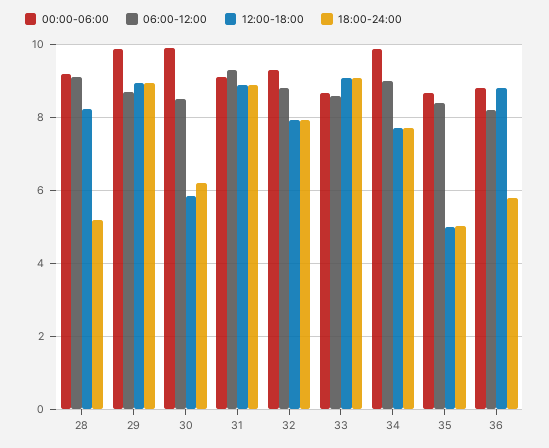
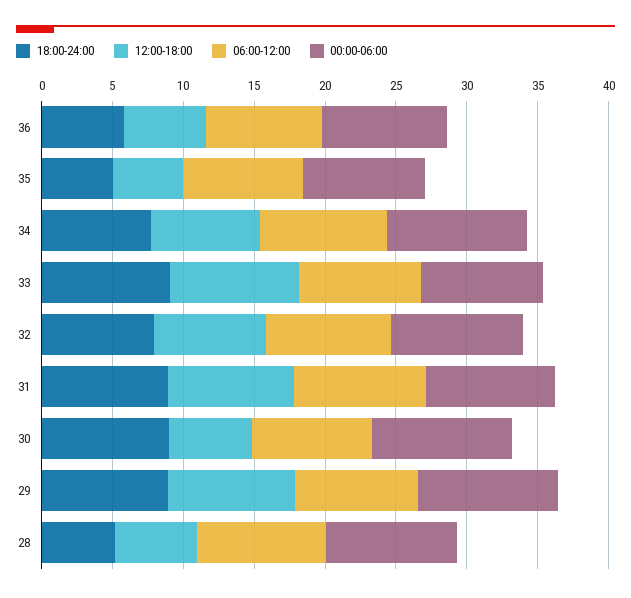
  {
    "00:00-06:00": {
      "28": 9.2,
      "29": 9.8,
      "30": 10,
      "31": 9.2,
      "32": 9.4,
      "33": 8.6,
      "34": 9.8,
      "35": 8.6,
      "36": 8.8
    },
    "06:00-12:00": {
      "28": 9.2,
      "29": 8.8,
      "30": 8.6,
      "31": 9.4,
      "32": 8.8,
      "33": 8.6,
      "34": 9,
      "35": 8.4,
      "36": 8.2
    },
    "12:00-18:00": {
-     "28": 8.2,
+     "28": 6,
      "29": 9,
      "30": 5.8,
      "31": 9,
      "32": 8,
      "33": 9,
      "34": 7.8,
      "35": 5,
-     "36": 8.8
+     "36": 6
    },
    "18:00-24:00": {
      "28": 5.2,
      "29": 9,
-     "30": 6.2,
+     "30": 9,
      "31": 9,
      "32": 8,
      "33": 9,
      "34": 7.8,
      "35": 5,
      "36": 5.8
    }
  }

